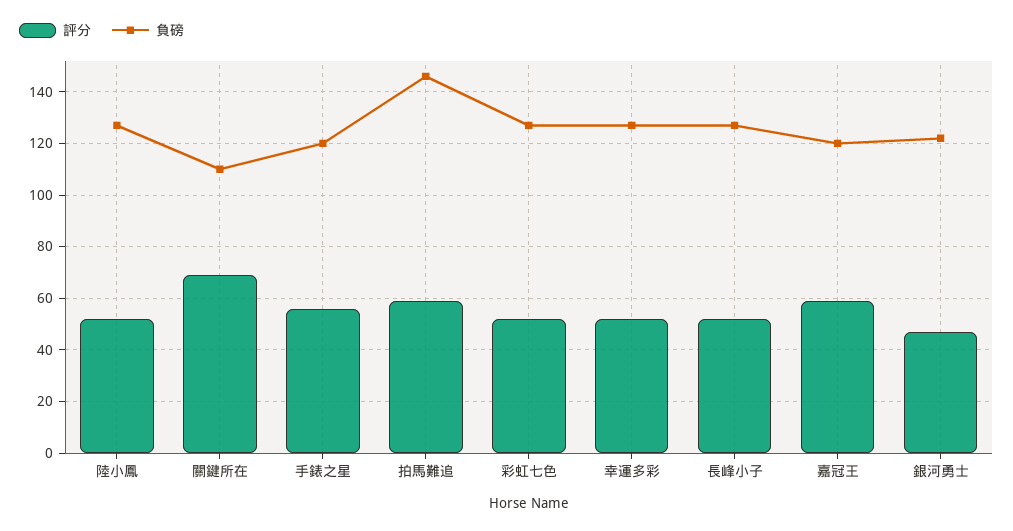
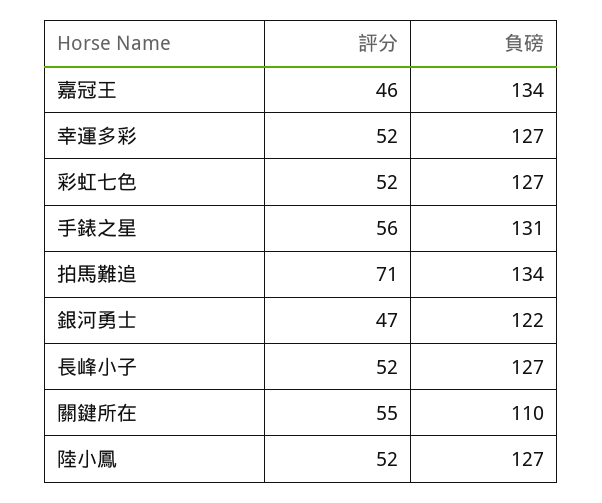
  {
    "評分": {
      "陸小鳳": 52,
-     "關鍵所在": 70,
+     "關鍵所在": 55,
      "手錶之星": 56,
-     "拍馬難追": 60,
+     "拍馬難追": 71,
      "彩虹七色": 52,
      "幸運多彩": 52,
      "長峰小子": 52,
-     "嘉冠王": 60,
+     "嘉冠王": 46,
      "銀河勇士": 47
    },
    "負磅": {
      "陸小鳳": 127,
      "關鍵所在": 110,
-     "手錶之星": 120,
+     "手錶之星": 131,
-     "拍馬難追": 145,
+     "拍馬難追": 134,
      "彩虹七色": 127,
      "幸運多彩": 127,
      "長峰小子": 127,
-     "嘉冠王": 120,
+     "嘉冠王": 134,
      "銀河勇士": 122
    }
  }

